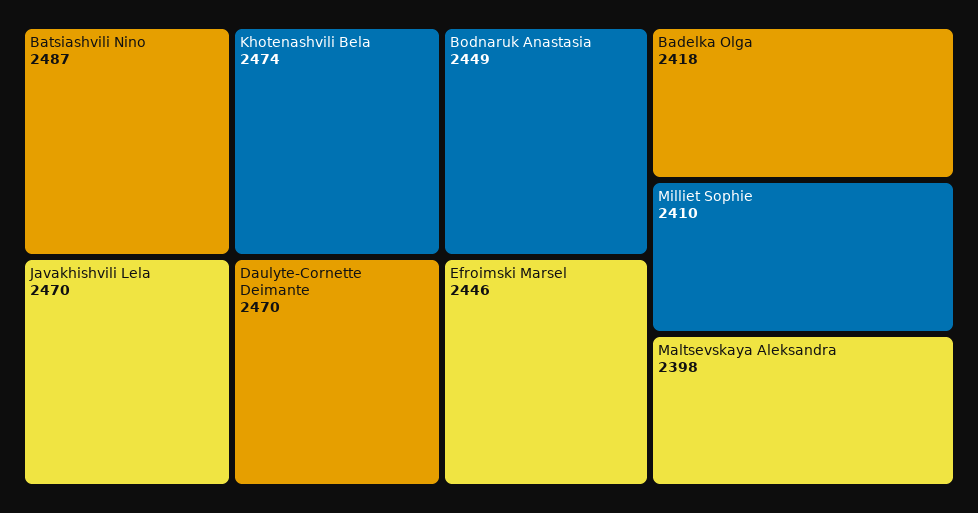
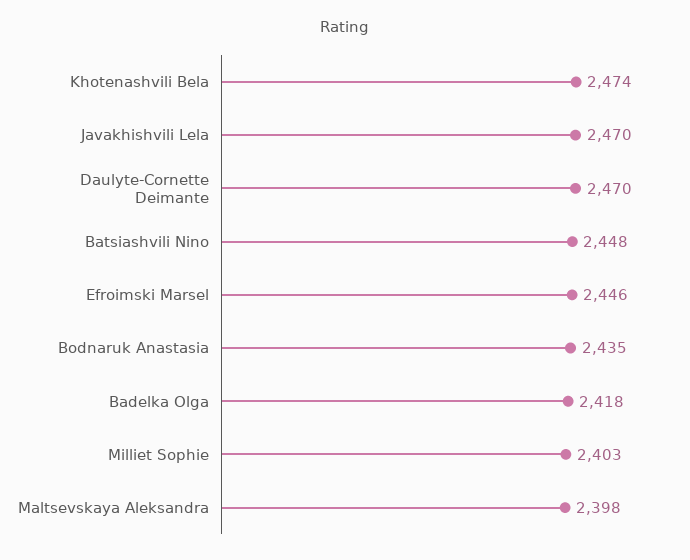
  {
-   "Batsiashvili Nino": 2487,
+   "Batsiashvili Nino": 2448,
    "Khotenashvili Bela": 2474,
    "Javakhishvili Lela": 2470,
    "Daulyte-Cornette Deimante": 2470,
-   "Bodnaruk Anastasia": 2449,
+   "Bodnaruk Anastasia": 2435,
    "Efroimski Marsel": 2446,
    "Badelka Olga": 2418,
-   "Milliet Sophie": 2410,
+   "Milliet Sophie": 2403,
    "Maltsevskaya Aleksandra": 2398
  }

